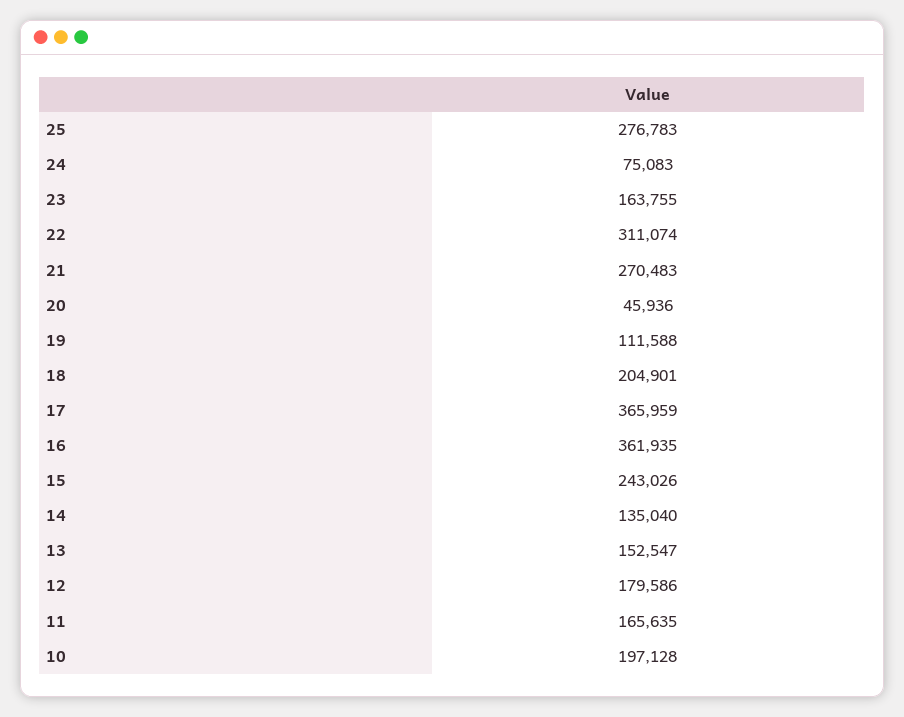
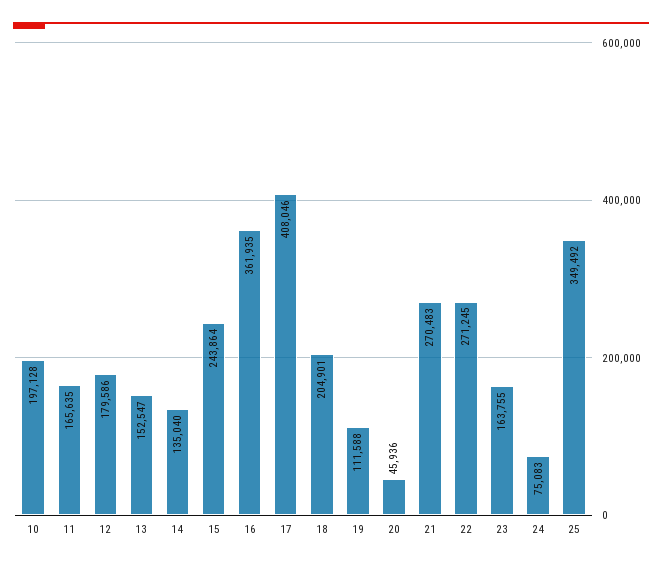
  {
-   "25": 276783,
+   "25": 349492,
    "24": 75083,
    "23": 163755,
-   "22": 311074,
+   "22": 271245,
    "21": 270483,
    "20": 45936,
    "19": 111588,
    "18": 204901,
-   "17": 365959,
+   "17": 408046,
    "16": 361935,
-   "15": 243026,
+   "15": 243864,
    "14": 135040,
    "13": 152547,
    "12": 179586,
    "11": 165635,
    "10": 197128
  }

